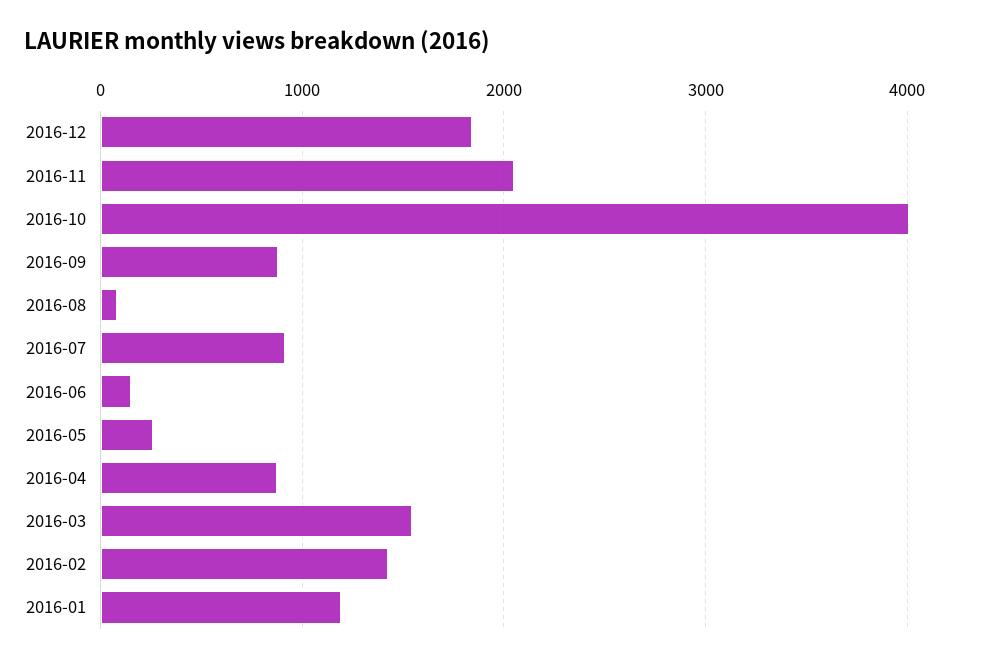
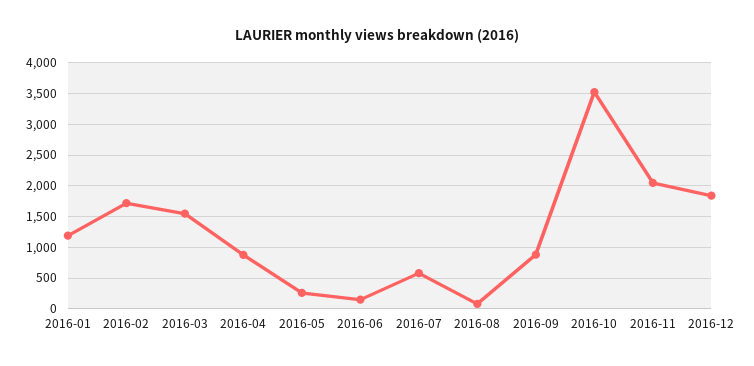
  {
    "2016-12": 1800,
    "2016-11": 2000,
-   "2016-10": 4000,
+   "2016-10": 3500,
    "2016-09": 900,
    "2016-08": 100,
-   "2016-07": 900,
+   "2016-07": 600,
    "2016-06": 100,
    "2016-05": 300,
    "2016-04": 900,
    "2016-03": 1500,
-   "2016-02": 1400,
+   "2016-02": 1700,
    "2016-01": 1200
  }

